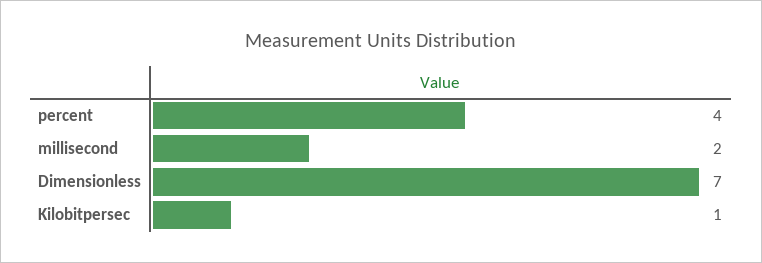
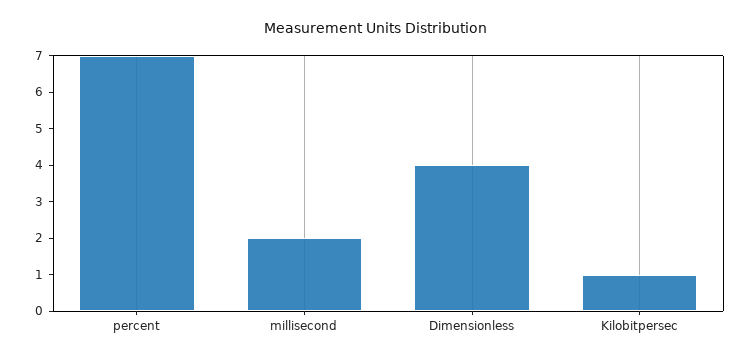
  {
-   "percent": 4,
+   "percent": 7,
    "millisecond": 2,
-   "Dimensionless": 7,
+   "Dimensionless": 4,
    "Kilobitpersec": 1
  }

